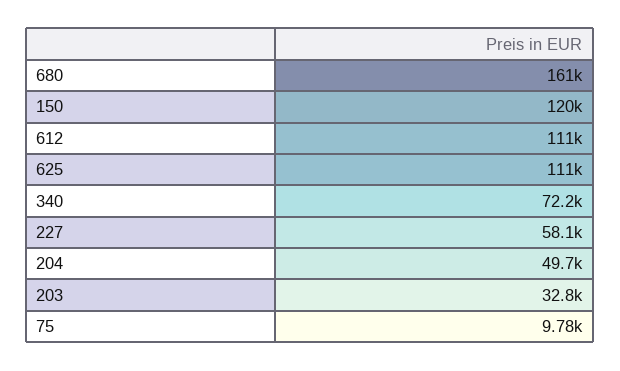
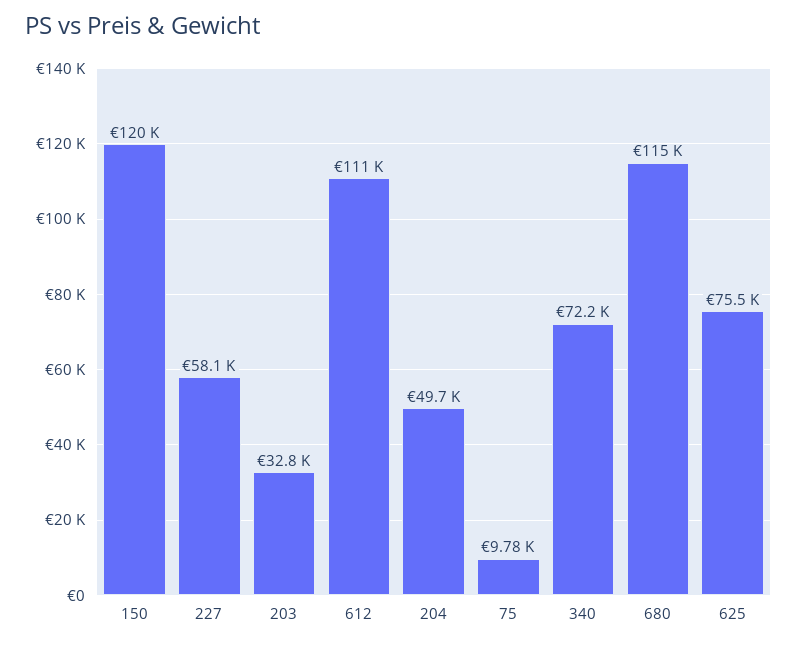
  {
-   "680": 161000,
+   "680": 115000,
    "150": 120000,
    "612": 111000,
-   "625": 111000,
+   "625": 75500,
    "340": 72200,
    "227": 58100,
    "204": 49700,
    "203": 32800,
    "75": 9780
  }

